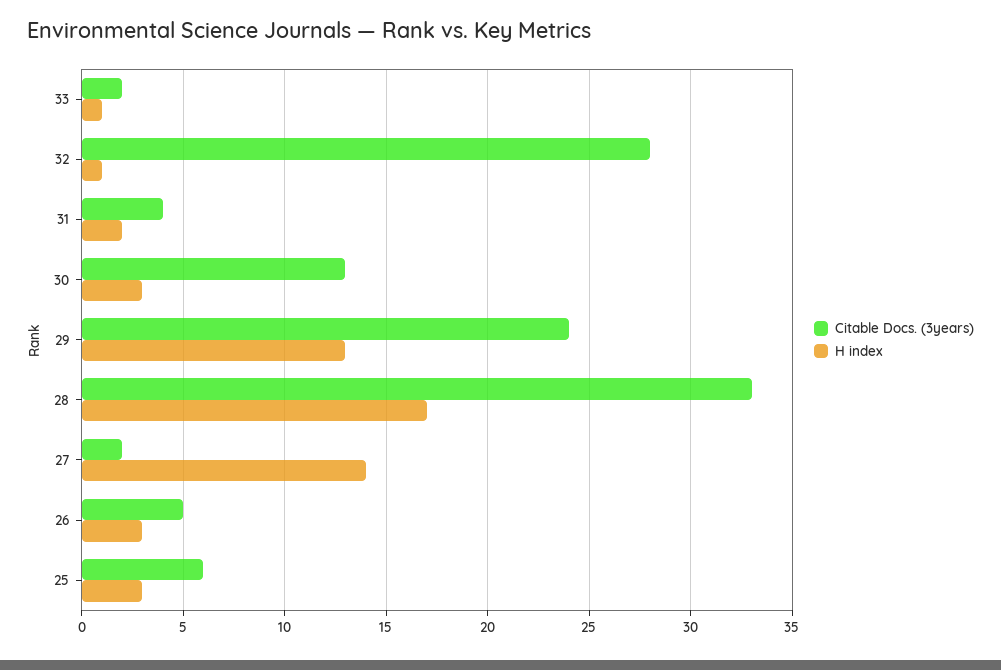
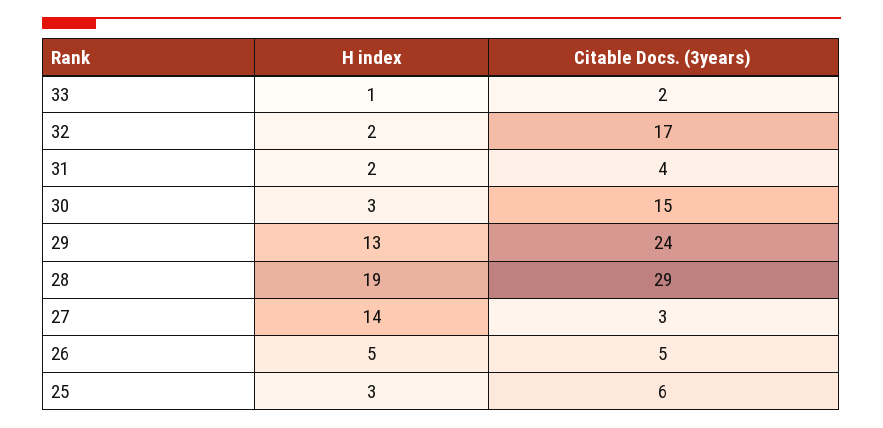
  {
    "Citable Docs. (3years)": {
      "33": 2,
-     "32": 28,
+     "32": 17,
      "31": 4,
-     "30": 13,
+     "30": 15,
      "29": 24,
-     "28": 33,
+     "28": 29,
-     "27": 2,
+     "27": 3,
      "26": 5,
      "25": 6
    },
    "H index": {
      "33": 1,
-     "32": 1,
+     "32": 2,
      "31": 2,
      "30": 3,
      "29": 13,
-     "28": 17,
+     "28": 19,
      "27": 14,
-     "26": 3,
+     "26": 5,
      "25": 3
    }
  }

